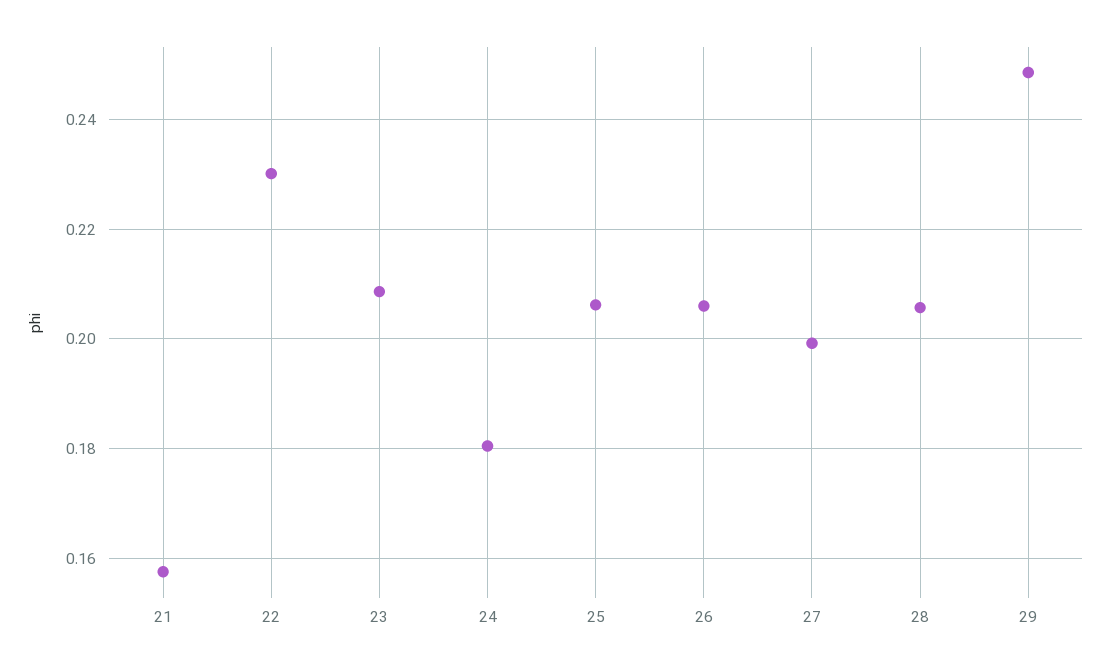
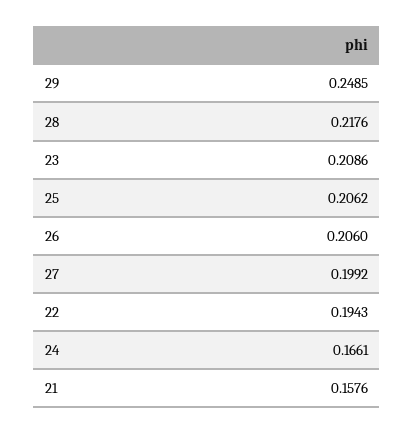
  {
    "21": 0.1576,
-   "22": 0.23,
+   "22": 0.1943,
    "23": 0.2086,
-   "24": 0.18,
+   "24": 0.1661,
    "25": 0.2062,
    "26": 0.206,
    "27": 0.1992,
-   "28": 0.206,
+   "28": 0.2176,
    "29": 0.2485
  }

